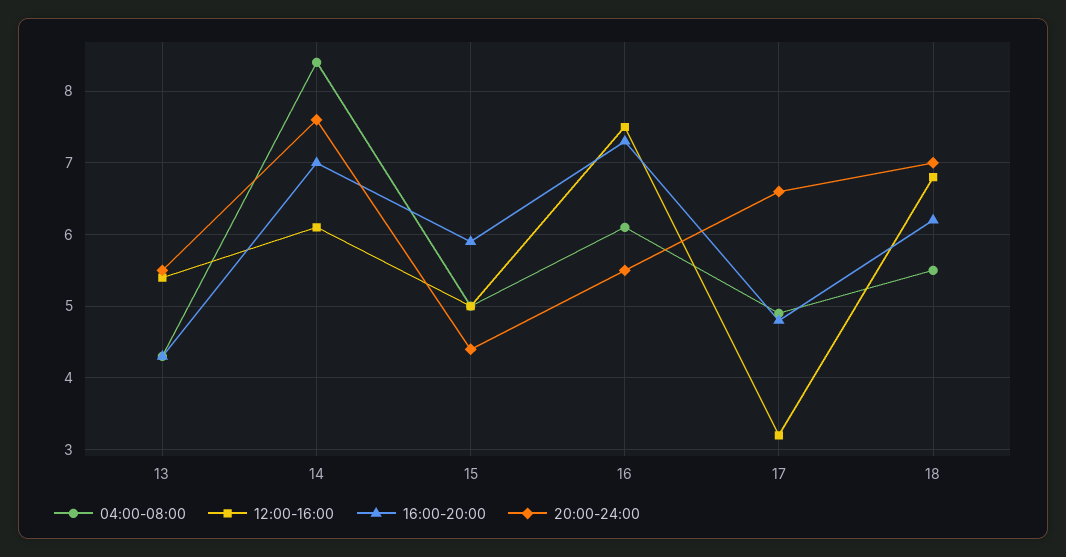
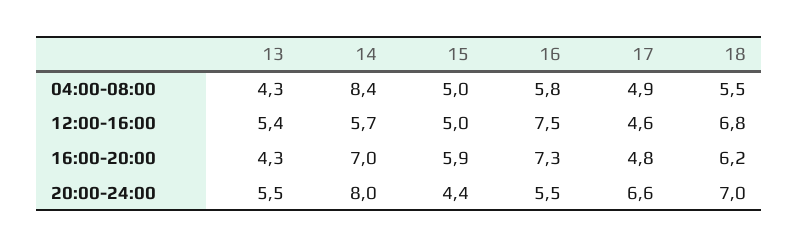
  {
    "04:00-08:00": {
      "13": 4.3,
      "14": 8.4,
      "15": 5,
-     "16": 6.1,
+     "16": 5.8,
      "17": 4.9,
      "18": 5.5
    },
    "12:00-16:00": {
      "13": 5.4,
-     "14": 6.1,
+     "14": 5.7,
      "15": 5,
      "16": 7.5,
-     "17": 3.2,
+     "17": 4.6,
      "18": 6.8
    },
    "16:00-20:00": {
      "13": 4.3,
      "14": 7,
      "15": 5.9,
      "16": 7.3,
      "17": 4.8,
      "18": 6.2
    },
    "20:00-24:00": {
      "13": 5.5,
-     "14": 7.6,
+     "14": 8,
      "15": 4.4,
      "16": 5.5,
      "17": 6.6,
      "18": 7
    }
  }

